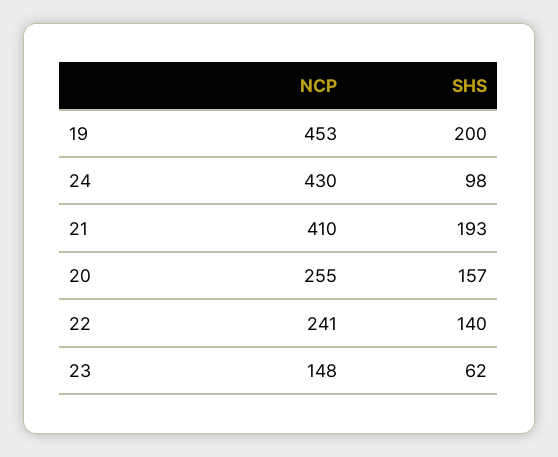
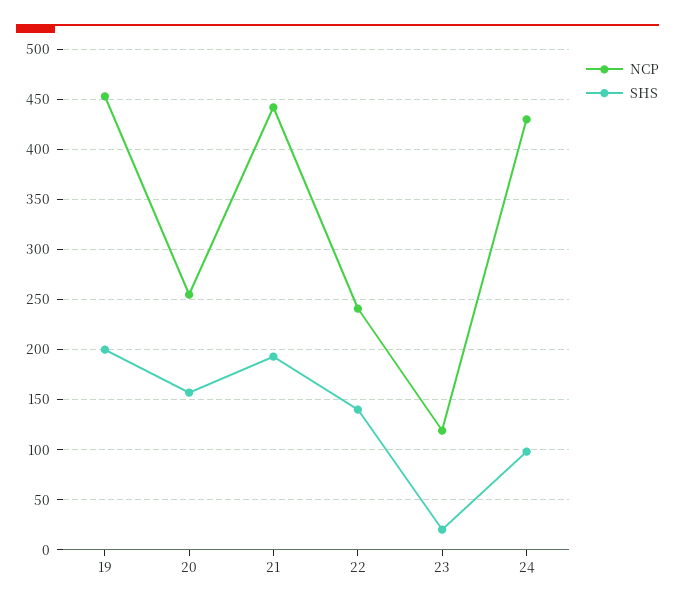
  {
    "NCP": {
      "19": 453,
      "24": 430,
-     "21": 410,
+     "21": 440,
      "20": 255,
      "22": 241,
-     "23": 148
+     "23": 120
    },
    "SHS": {
      "19": 200,
      "24": 98,
      "21": 193,
      "20": 157,
      "22": 140,
-     "23": 62
+     "23": 20
    }
  }

